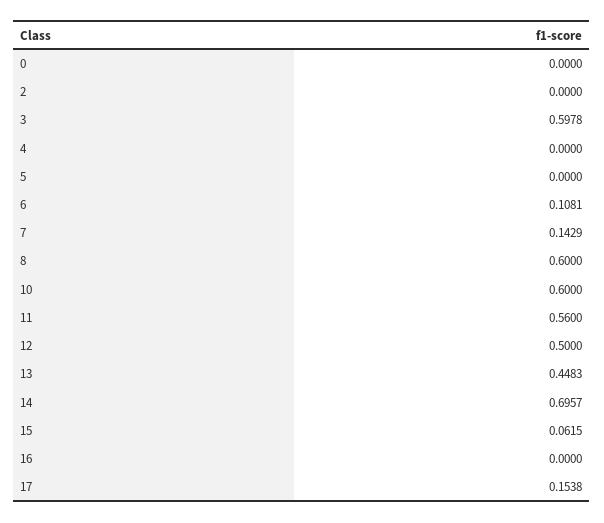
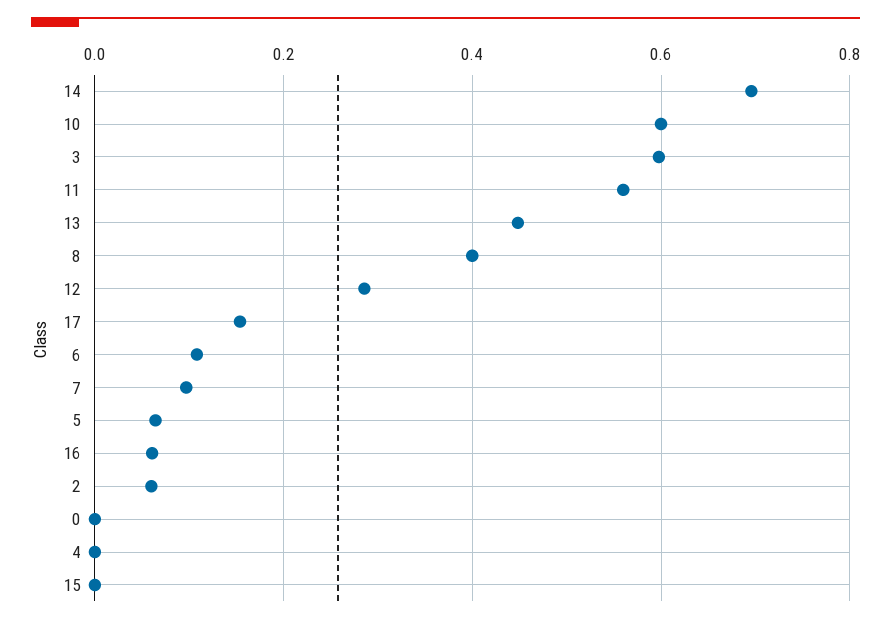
  {
    "0": 0,
-   "2": 0,
+   "2": 0.06,
    "3": 0.5978,
    "4": 0,
-   "5": 0,
+   "5": 0.06,
    "6": 0.1081,
-   "7": 0.1429,
+   "7": 0.1,
-   "8": 0.6,
+   "8": 0.4,
    "10": 0.6,
    "11": 0.56,
-   "12": 0.5,
+   "12": 0.28,
    "13": 0.4483,
    "14": 0.6957,
-   "15": 0.0615,
+   "15": 0,
-   "16": 0,
+   "16": 0.06,
    "17": 0.1538
  }

